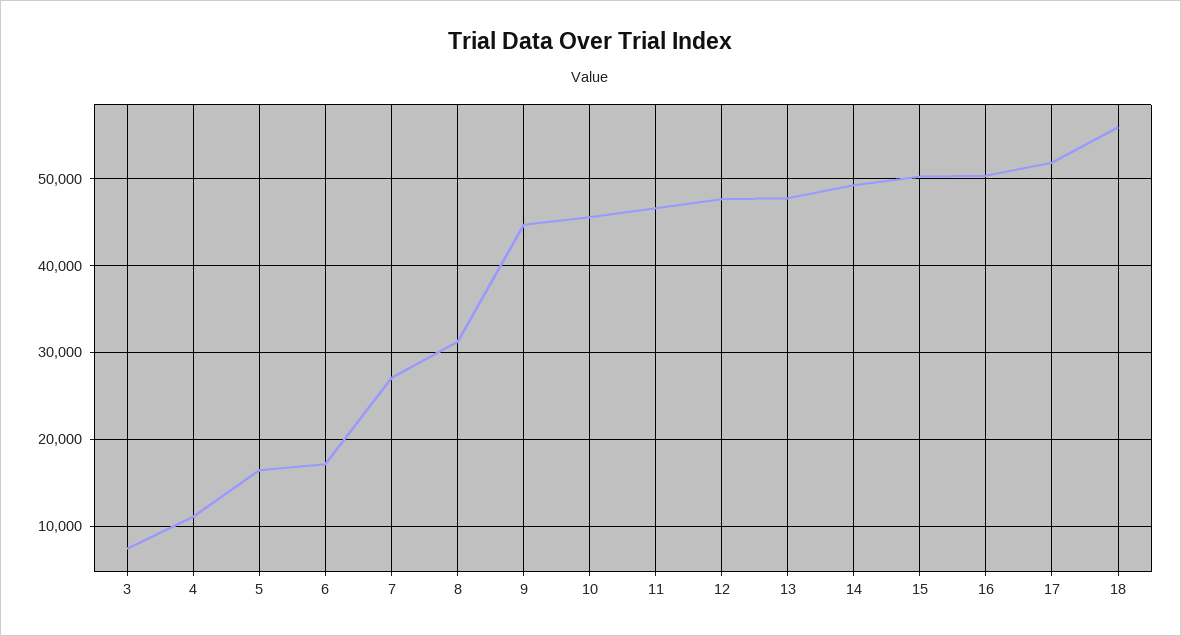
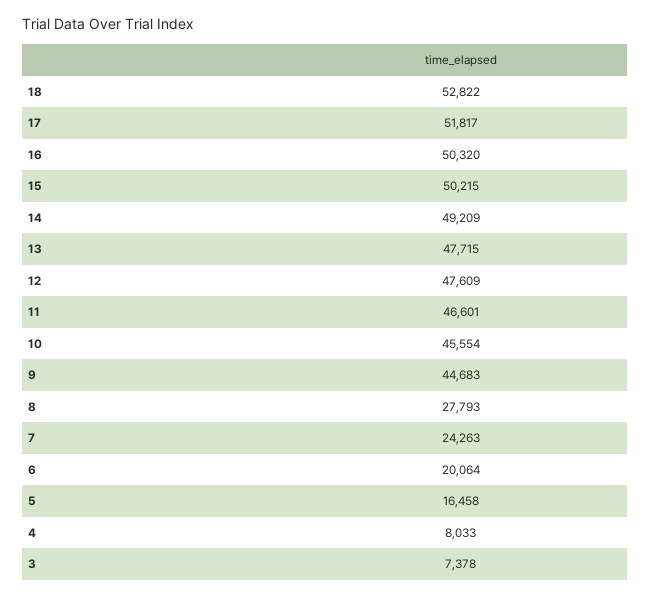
  {
    "3": 7378,
-   "4": 11000,
+   "4": 8033,
    "5": 16458,
-   "6": 17000,
+   "6": 20064,
-   "7": 27000,
+   "7": 24263,
-   "8": 31000,
+   "8": 27793,
    "9": 44683,
    "10": 45554,
    "11": 46601,
    "12": 47609,
    "13": 47715,
    "14": 49209,
    "15": 50215,
    "16": 50320,
    "17": 51817,
-   "18": 56000
+   "18": 52822
  }

